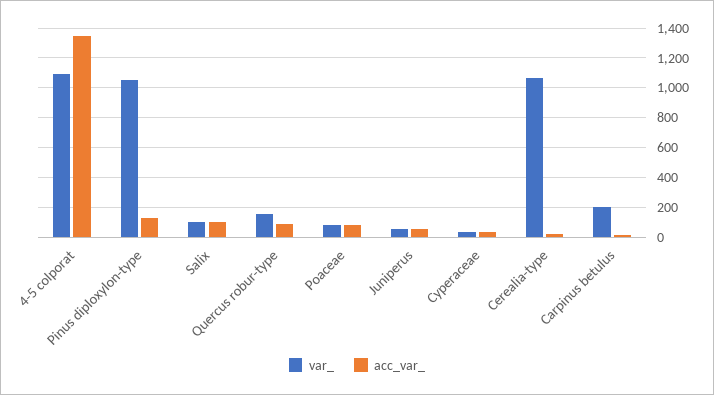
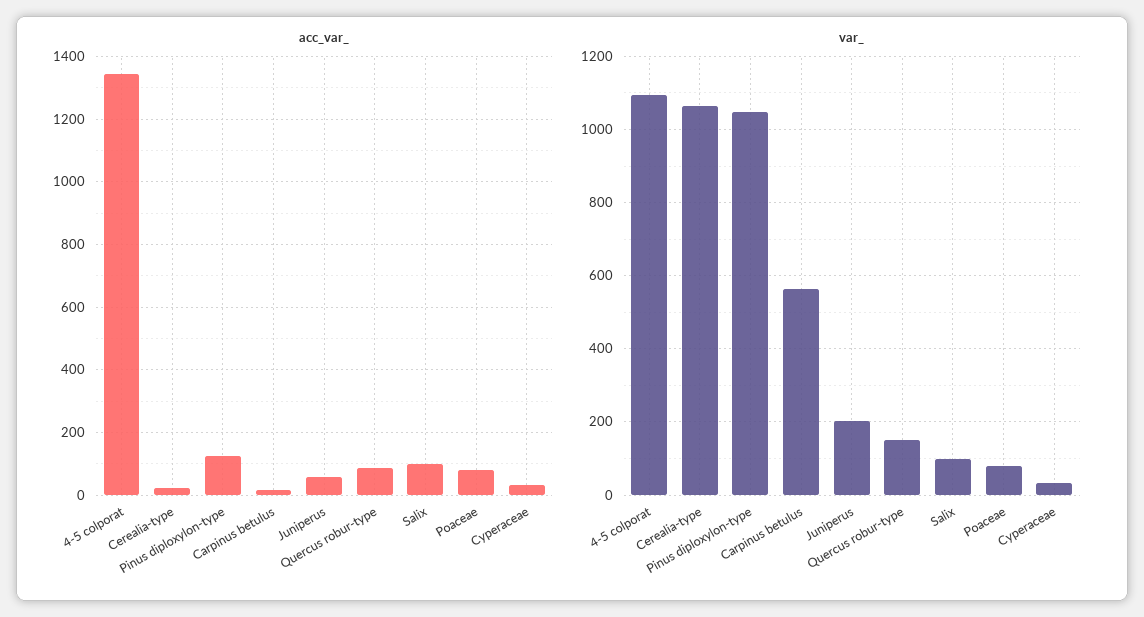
  {
    "var_": {
      "4-5 colporat": 1100,
      "Pinus diploxylon-type": 1040,
      "Salix": 100,
      "Quercus robur-type": 160,
      "Poaceae": 80,
-     "Juniperus": 50,
+     "Juniperus": 200,
      "Cyperaceae": 40,
      "Cerealia-type": 1060,
-     "Carpinus betulus": 200
+     "Carpinus betulus": 560
    },
    "acc_var_": {
      "4-5 colporat": 1340,
      "Pinus diploxylon-type": 120,
      "Salix": 100,
      "Quercus robur-type": 80,
      "Poaceae": 80,
      "Juniperus": 60,
      "Cyperaceae": 40,
      "Cerealia-type": 20,
      "Carpinus betulus": 20
    }
  }

